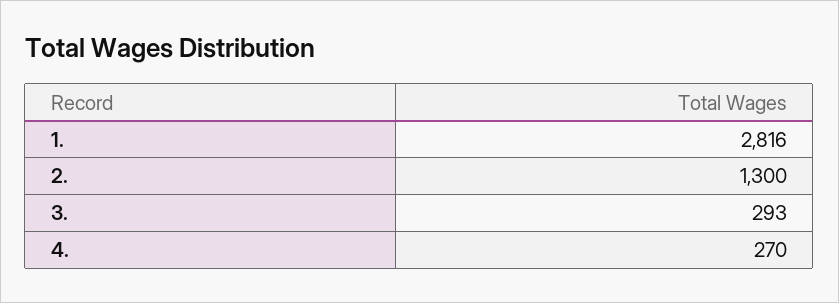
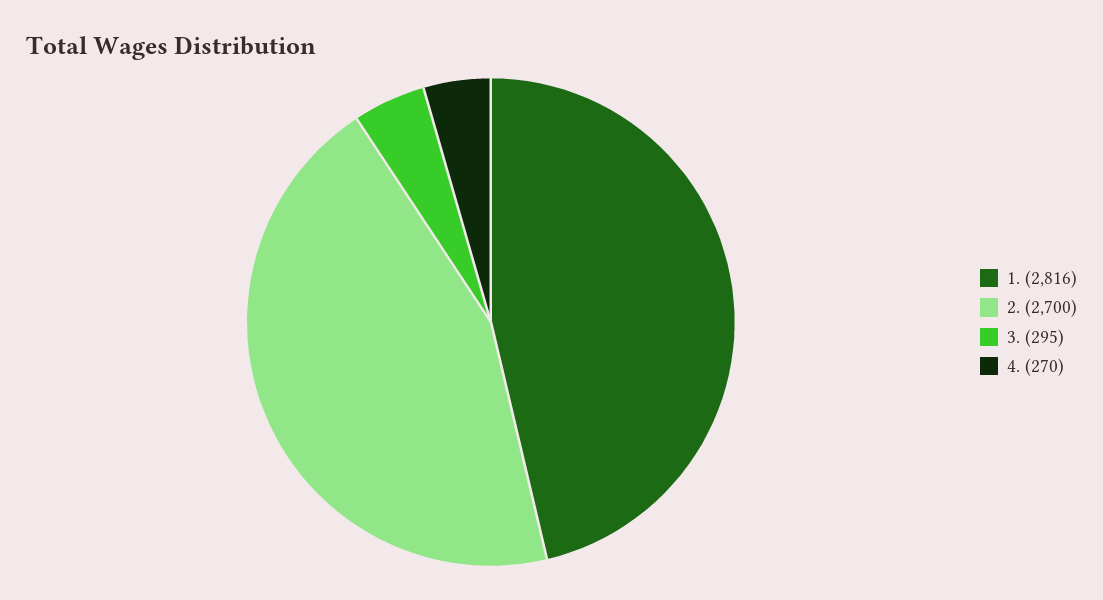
  {
    "1.": 2816,
-   "2.": 1300,
+   "2.": 2700,
-   "3.": 293,
+   "3.": 295,
    "4.": 270
  }

